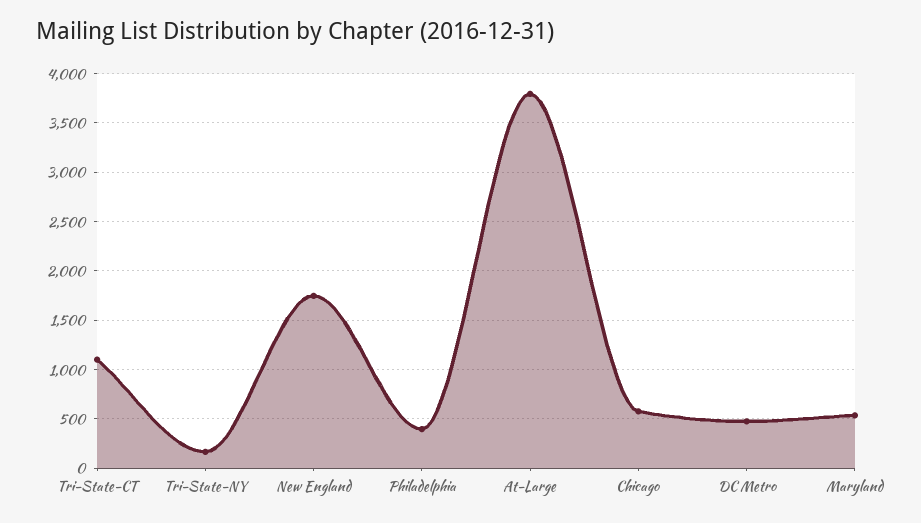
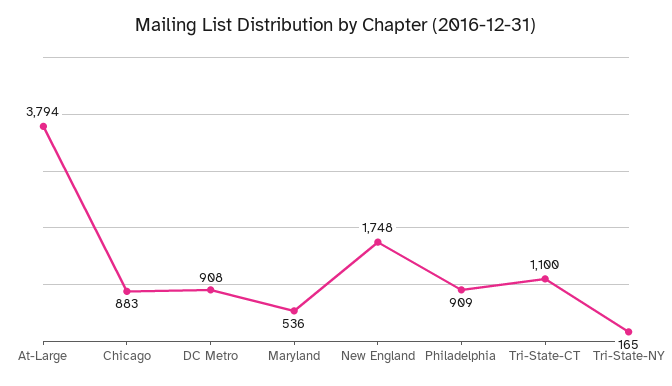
  {
    "Tri-State-CT": 1100,
    "Tri-State-NY": 165,
    "New England": 1748,
-   "Philadelphia": 400,
+   "Philadelphia": 909,
    "At-Large": 3794,
-   "Chicago": 600,
+   "Chicago": 883,
-   "DC Metro": 500,
+   "DC Metro": 908,
    "Maryland": 536
  }

